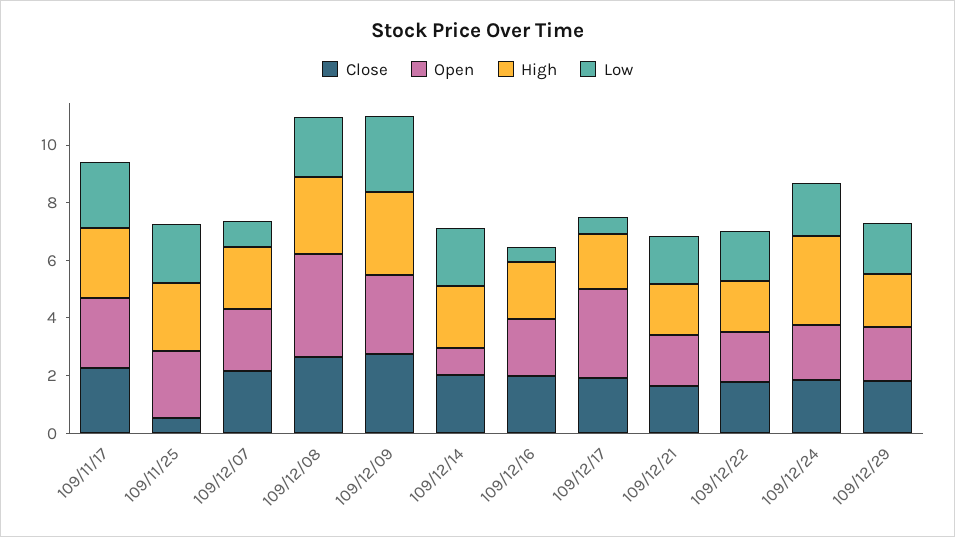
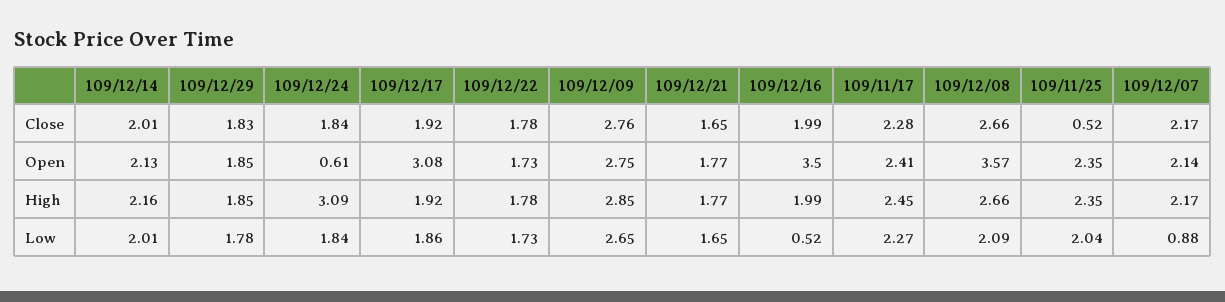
  {
    "Close": {
      "109/11/17": 2.28,
      "109/11/25": 0.52,
      "109/12/07": 2.17,
      "109/12/08": 2.66,
      "109/12/09": 2.76,
      "109/12/14": 2.01,
      "109/12/16": 1.99,
      "109/12/17": 1.92,
      "109/12/21": 1.65,
      "109/12/22": 1.78,
      "109/12/24": 1.84,
      "109/12/29": 1.83
    },
    "Open": {
      "109/11/17": 2.41,
      "109/11/25": 2.35,
      "109/12/07": 2.14,
      "109/12/08": 3.57,
      "109/12/09": 2.75,
-     "109/12/14": 1,
+     "109/12/14": 2.13,
-     "109/12/16": 2,
+     "109/12/16": 3.5,
      "109/12/17": 3.08,
      "109/12/21": 1.77,
      "109/12/22": 1.73,
-     "109/12/24": 2,
+     "109/12/24": 0.61,
      "109/12/29": 1.85
    },
    "High": {
      "109/11/17": 2.45,
      "109/11/25": 2.35,
      "109/12/07": 2.17,
      "109/12/08": 2.66,
      "109/12/09": 2.85,
      "109/12/14": 2.16,
      "109/12/16": 1.99,
      "109/12/17": 1.92,
      "109/12/21": 1.77,
      "109/12/22": 1.78,
      "109/12/24": 3.09,
      "109/12/29": 1.85
    },
    "Low": {
      "109/11/17": 2.27,
      "109/11/25": 2.04,
      "109/12/07": 0.88,
      "109/12/08": 2.09,
      "109/12/09": 2.65,
      "109/12/14": 2.01,
      "109/12/16": 0.52,
-     "109/12/17": 0.5,
+     "109/12/17": 1.86,
      "109/12/21": 1.65,
      "109/12/22": 1.73,
      "109/12/24": 1.84,
      "109/12/29": 1.78
    }
  }

